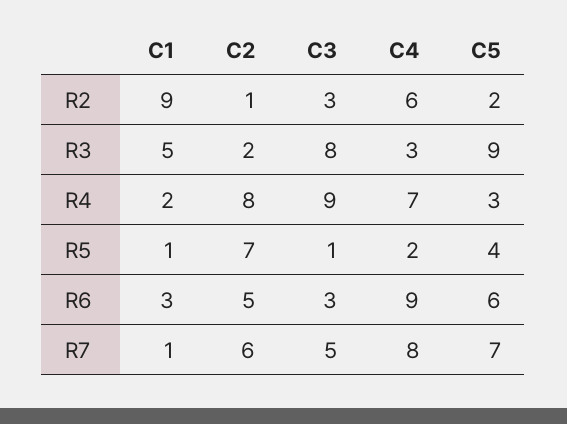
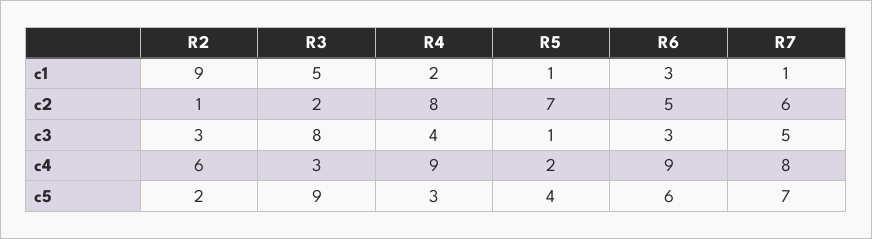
  {
    "C1": {
      "R2": 9,
      "R3": 5,
      "R4": 2,
      "R5": 1,
      "R6": 3,
      "R7": 1
    },
    "C2": {
      "R2": 1,
      "R3": 2,
      "R4": 8,
      "R5": 7,
      "R6": 5,
      "R7": 6
    },
    "C3": {
      "R2": 3,
      "R3": 8,
-     "R4": 9,
+     "R4": 4,
      "R5": 1,
      "R6": 3,
      "R7": 5
    },
    "C4": {
      "R2": 6,
      "R3": 3,
-     "R4": 7,
+     "R4": 9,
      "R5": 2,
      "R6": 9,
      "R7": 8
    },
    "C5": {
      "R2": 2,
      "R3": 9,
      "R4": 3,
      "R5": 4,
      "R6": 6,
      "R7": 7
    }
  }

